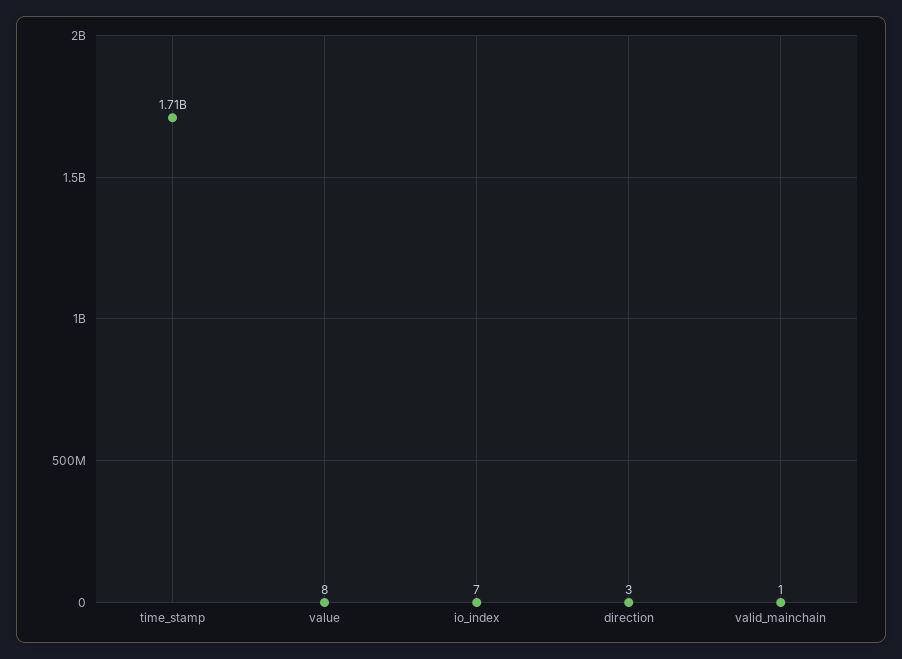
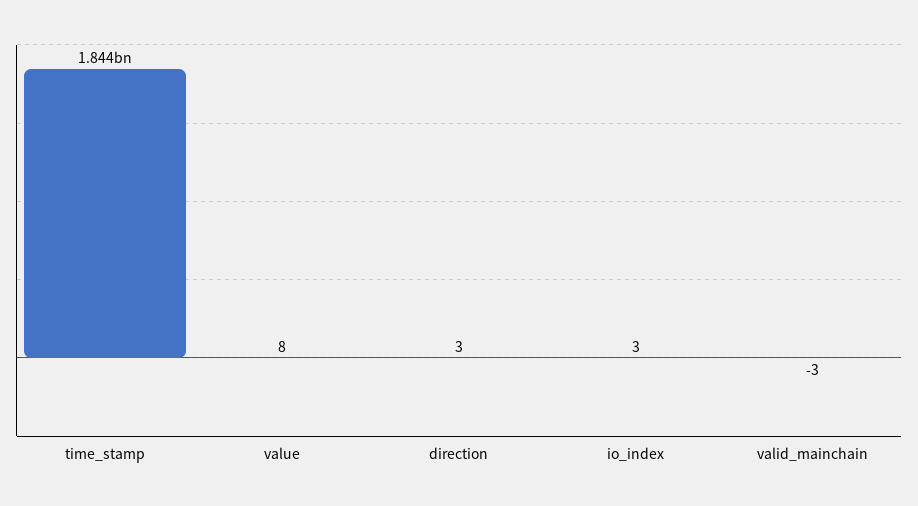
  {
-   "time_stamp": 1710000000,
+   "time_stamp": 1844000000,
    "value": 8,
-   "io_index": 7,
+   "io_index": 3,
    "direction": 3,
-   "valid_mainchain": 1
+   "valid_mainchain": -3
  }

